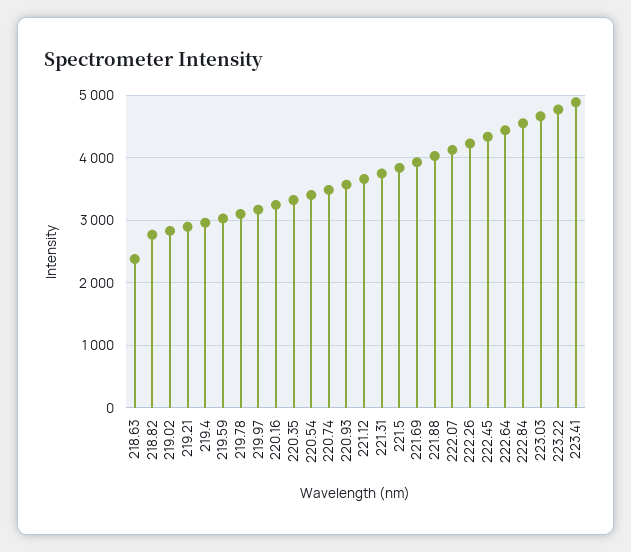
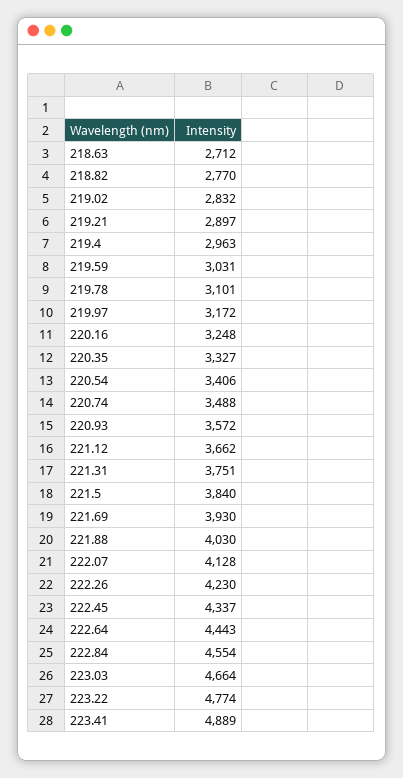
  {
-   "218.63": 2400,
+   "218.63": 2712,
    "218.82": 2770,
    "219.02": 2832,
    "219.21": 2897,
    "219.4": 2963,
    "219.59": 3031,
    "219.78": 3101,
    "219.97": 3172,
    "220.16": 3248,
    "220.35": 3327,
    "220.54": 3406,
    "220.74": 3488,
    "220.93": 3572,
    "221.12": 3662,
    "221.31": 3751,
    "221.5": 3840,
    "221.69": 3930,
    "221.88": 4030,
    "222.07": 4128,
    "222.26": 4230,
    "222.45": 4337,
    "222.64": 4443,
    "222.84": 4554,
    "223.03": 4664,
    "223.22": 4774,
    "223.41": 4889
  }

